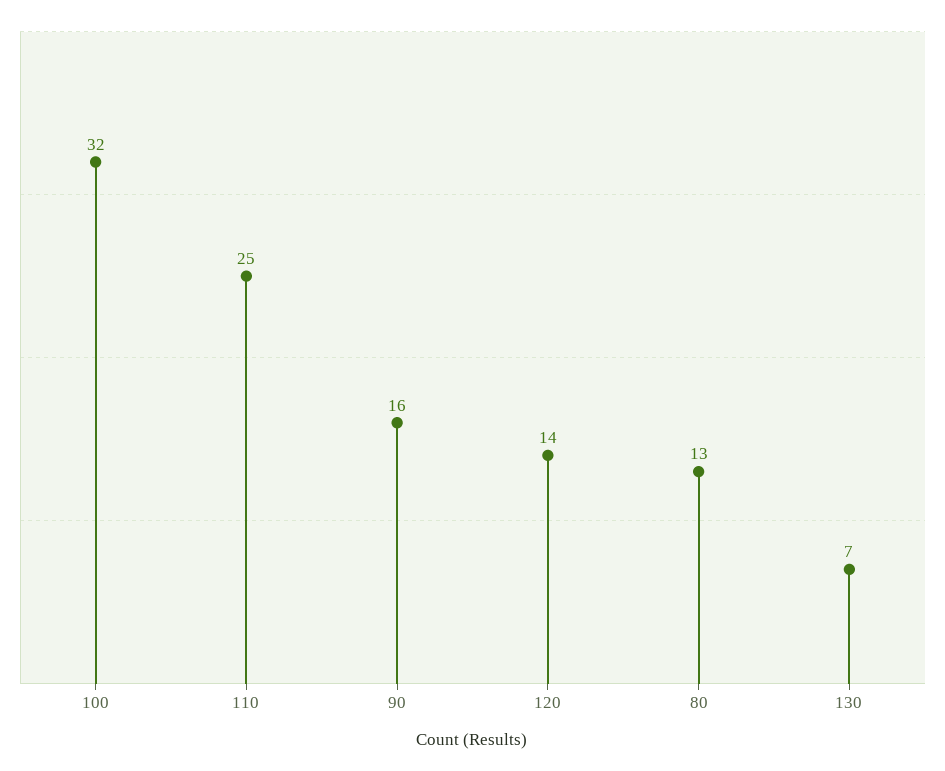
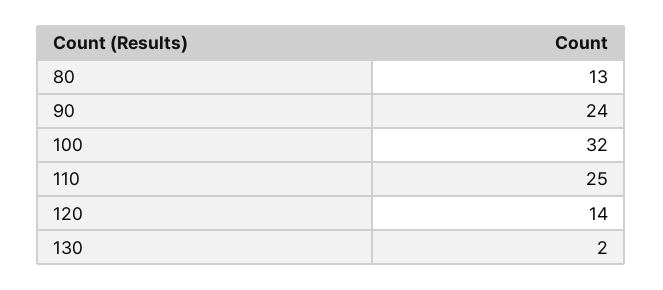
  {
    "100": 32,
    "110": 25,
-   "90": 16,
+   "90": 24,
    "120": 14,
    "80": 13,
-   "130": 7
+   "130": 2
  }

